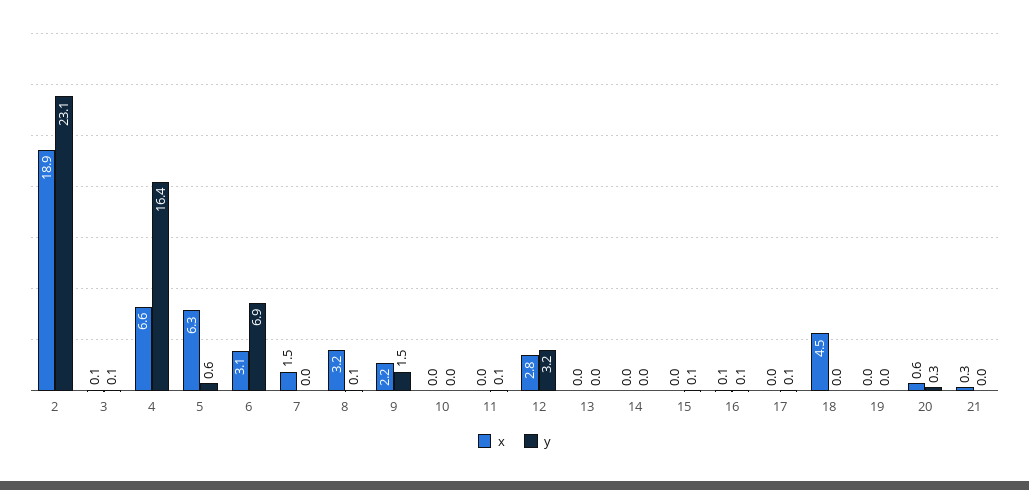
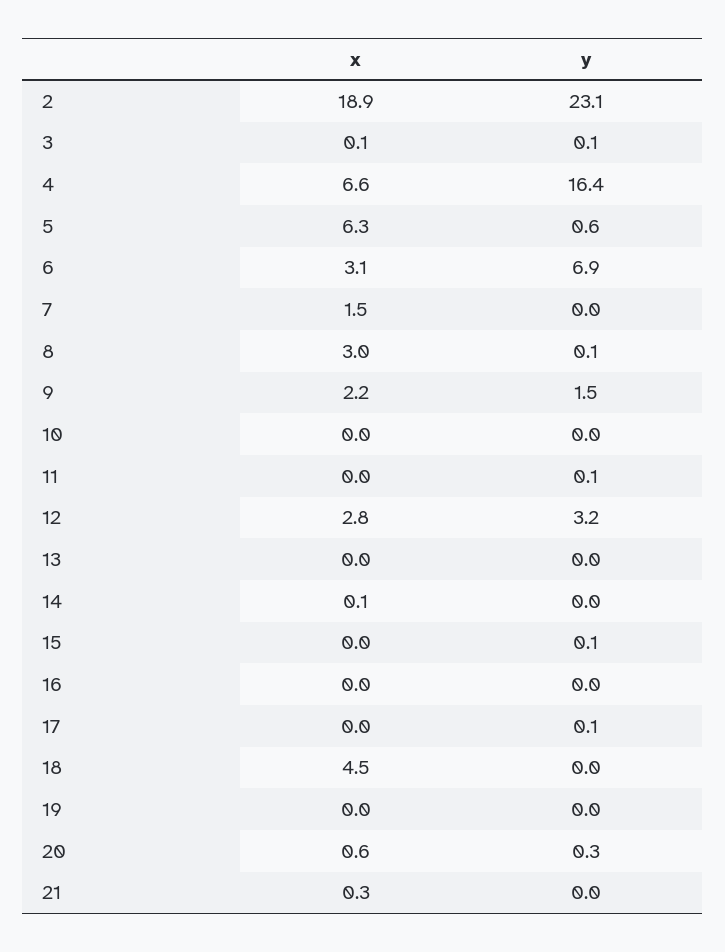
  {
    "x": {
      "2": 18.9,
      "3": 0.1,
      "4": 6.6,
      "5": 6.3,
      "6": 3.1,
      "7": 1.5,
-     "8": 3.2,
+     "8": 3,
      "9": 2.2,
      "10": 0,
      "11": 0,
      "12": 2.8,
      "13": 0,
-     "14": 0,
+     "14": 0.1,
      "15": 0,
-     "16": 0.1,
+     "16": 0,
      "17": 0,
      "18": 4.5,
      "19": 0,
      "20": 0.6,
      "21": 0.3
    },
    "y": {
      "2": 23.1,
      "3": 0.1,
      "4": 16.4,
      "5": 0.6,
      "6": 6.9,
      "7": 0,
      "8": 0.1,
      "9": 1.5,
      "10": 0,
      "11": 0.1,
      "12": 3.2,
      "13": 0,
      "14": 0,
      "15": 0.1,
-     "16": 0.1,
+     "16": 0,
      "17": 0.1,
      "18": 0,
      "19": 0,
      "20": 0.3,
      "21": 0
    }
  }

